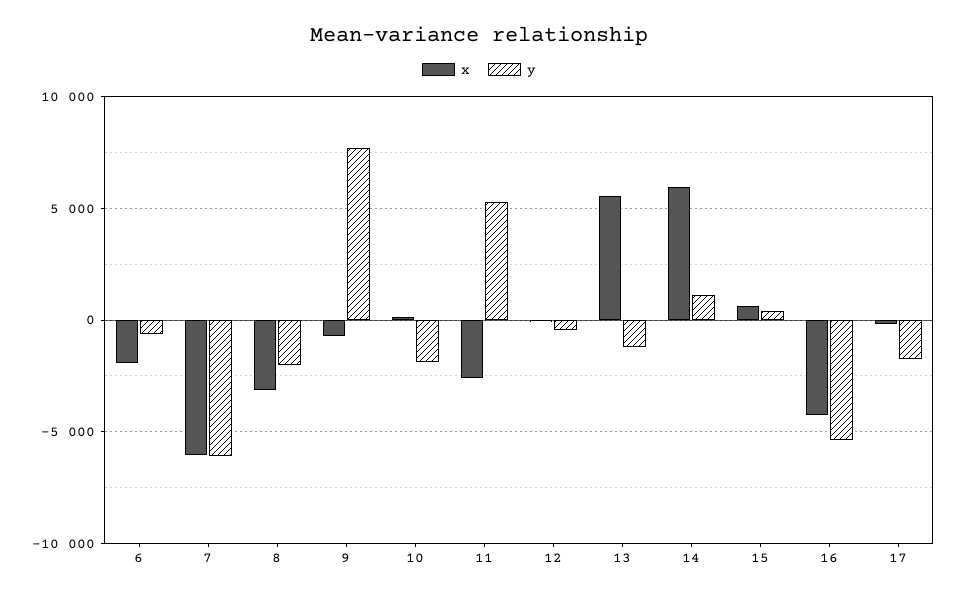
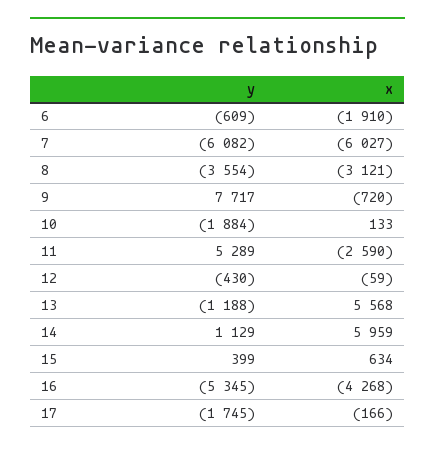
  {
    "x": {
      "6": -1910,
      "7": -6027,
      "8": -3121,
      "9": -720,
      "10": 133,
      "11": -2590,
      "12": -59,
      "13": 5568,
      "14": 5959,
      "15": 634,
      "16": -4268,
      "17": -166
    },
    "y": {
      "6": -609,
      "7": -6082,
-     "8": -2000,
+     "8": -3554,
      "9": 7717,
      "10": -1884,
      "11": 5289,
      "12": -430,
      "13": -1188,
      "14": 1129,
      "15": 399,
      "16": -5345,
      "17": -1745
    }
  }

